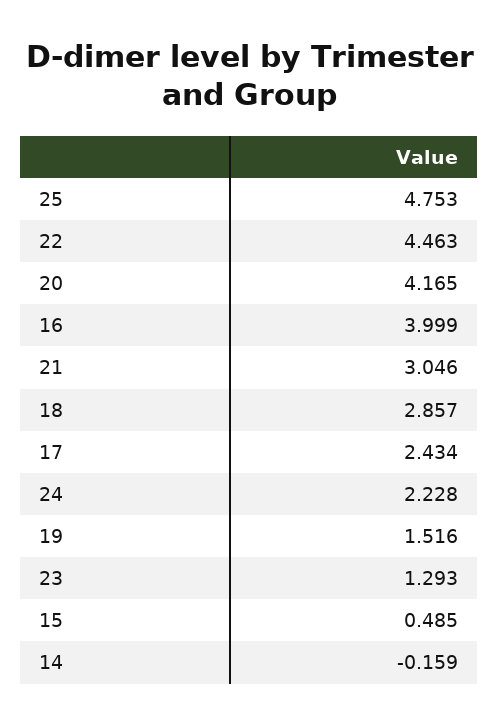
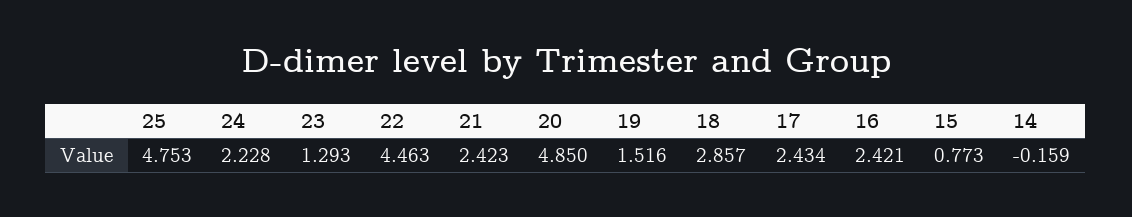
  {
    "25": 4.753,
    "22": 4.463,
-   "20": 4.165,
+   "20": 4.85,
-   "16": 3.999,
+   "16": 2.421,
-   "21": 3.046,
+   "21": 2.423,
    "18": 2.857,
    "17": 2.434,
    "24": 2.228,
    "19": 1.516,
    "23": 1.293,
-   "15": 0.485,
+   "15": 0.773,
    "14": -0.159
  }

